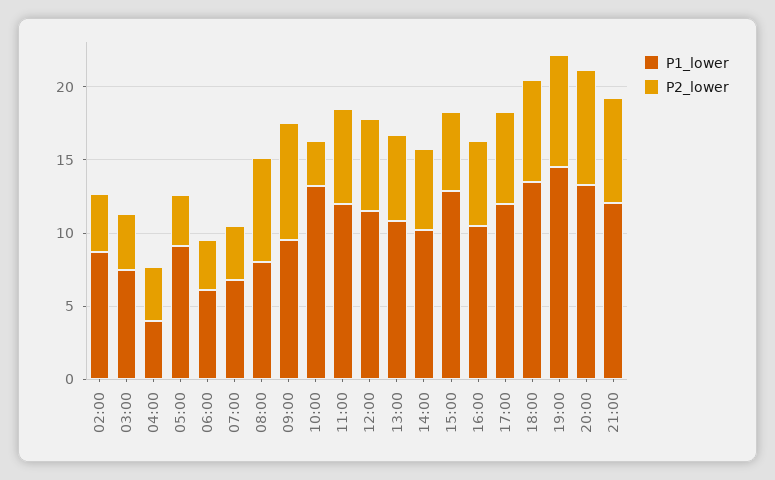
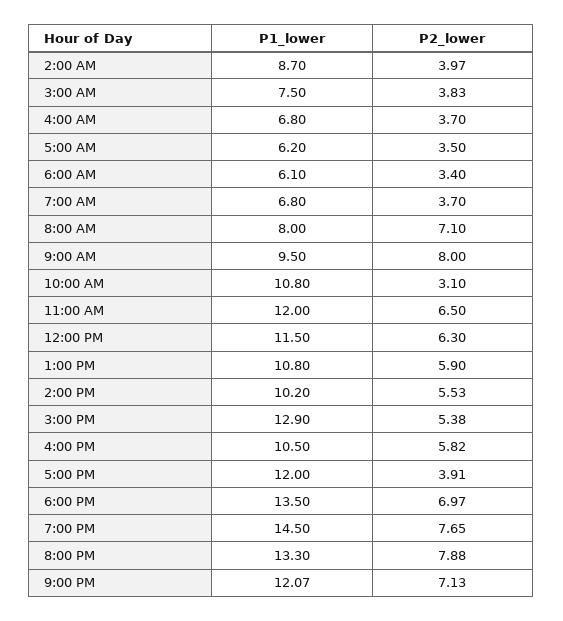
  {
    "P1_lower": {
      "02:00": 8.7,
      "03:00": 7.5,
-     "04:00": 4,
+     "04:00": 6.8,
-     "05:00": 9,
+     "05:00": 6.2,
      "06:00": 6.1,
      "07:00": 6.8,
      "08:00": 8,
      "09:00": 9.5,
-     "10:00": 13,
+     "10:00": 10.8,
      "11:00": 12,
      "12:00": 11.5,
      "13:00": 10.8,
      "14:00": 10.2,
      "15:00": 12.9,
      "16:00": 10.5,
      "17:00": 12,
      "18:00": 13.5,
      "19:00": 14.5,
      "20:00": 13.3,
      "21:00": 12.07
    },
    "P2_lower": {
      "02:00": 3.97,
      "03:00": 3.83,
      "04:00": 3.7,
      "05:00": 3.5,
      "06:00": 3.4,
      "07:00": 3.7,
      "08:00": 7.1,
      "09:00": 8,
      "10:00": 3.1,
      "11:00": 6.5,
      "12:00": 6.3,
      "13:00": 5.9,
      "14:00": 5.53,
      "15:00": 5.38,
      "16:00": 5.82,
-     "17:00": 6,
+     "17:00": 3.91,
      "18:00": 6.97,
      "19:00": 7.65,
      "20:00": 7.88,
      "21:00": 7.13
    }
  }

